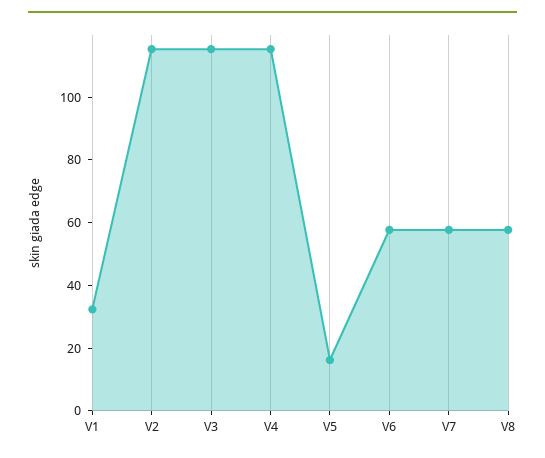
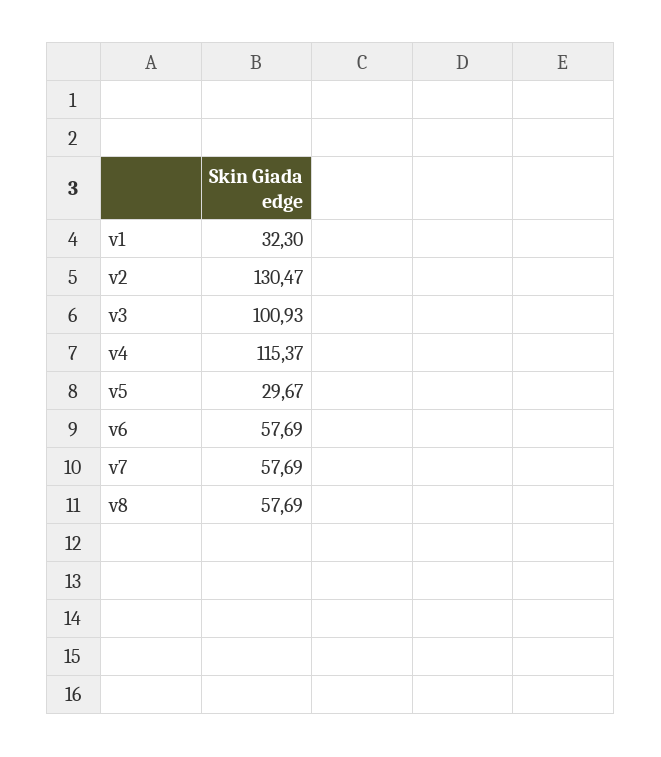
  {
    "V1": 32.3,
-   "V2": 115,
+   "V2": 130.47,
-   "V3": 115,
+   "V3": 100.93,
    "V4": 115.37,
-   "V5": 15,
+   "V5": 29.67,
    "V6": 57.69,
    "V7": 57.69,
    "V8": 57.69
  }

